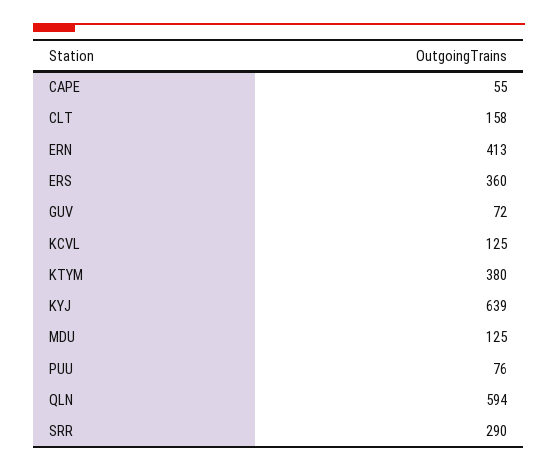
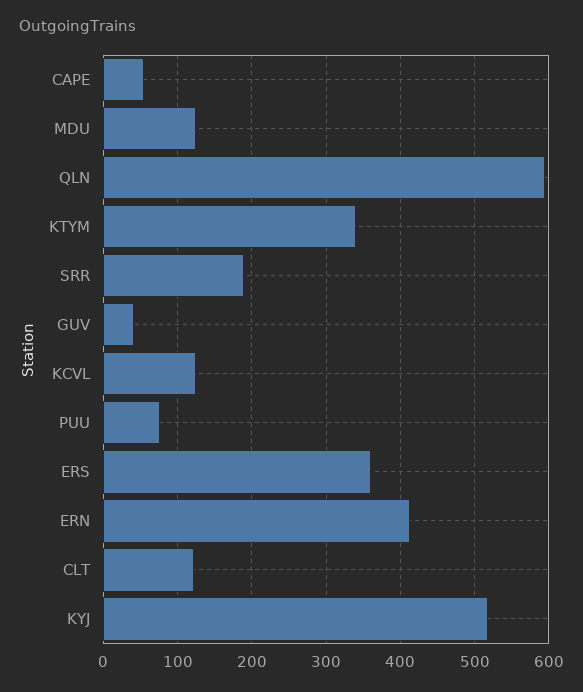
  {
    "CAPE": 55,
-   "CLT": 158,
+   "CLT": 120,
    "ERN": 413,
    "ERS": 360,
-   "GUV": 72,
+   "GUV": 40,
    "KCVL": 125,
-   "KTYM": 380,
+   "KTYM": 340,
-   "KYJ": 639,
+   "KYJ": 520,
    "MDU": 125,
    "PUU": 76,
    "QLN": 594,
-   "SRR": 290
+   "SRR": 190
  }

